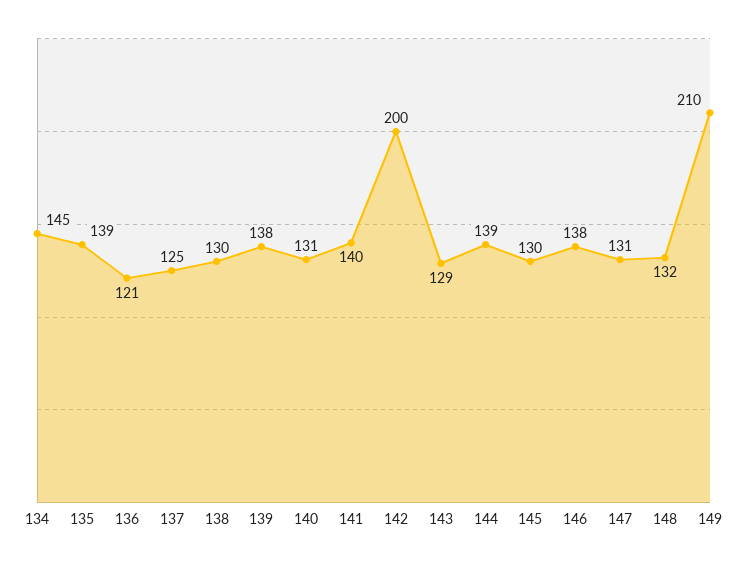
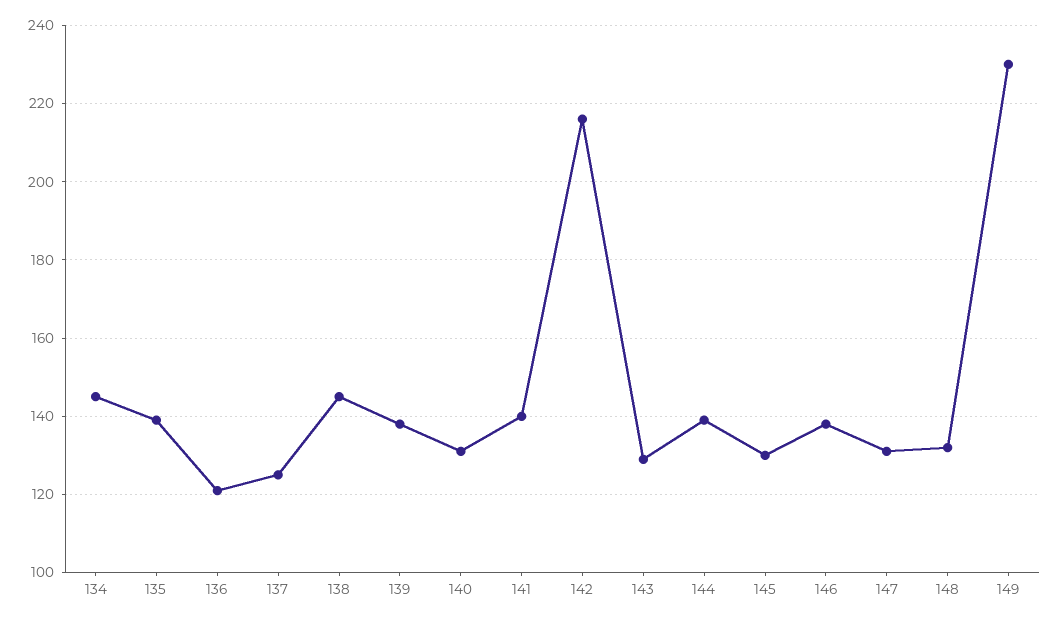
  {
    "134": 145,
    "135": 139,
    "136": 121,
    "137": 125,
-   "138": 130,
+   "138": 145,
    "139": 138,
    "140": 131,
    "141": 140,
-   "142": 200,
+   "142": 215,
    "143": 129,
    "144": 139,
    "145": 130,
    "146": 138,
    "147": 131,
    "148": 132,
-   "149": 210
+   "149": 230
  }

